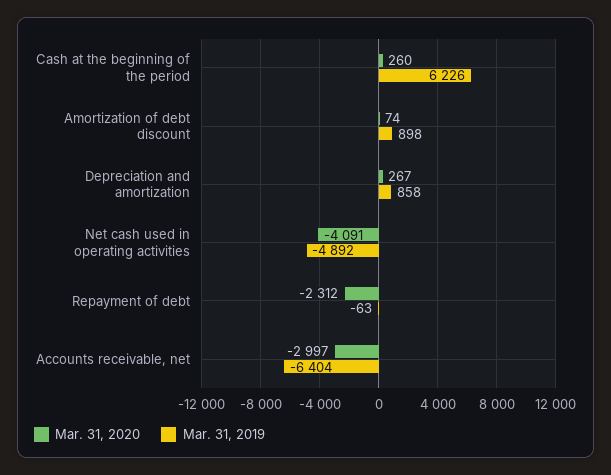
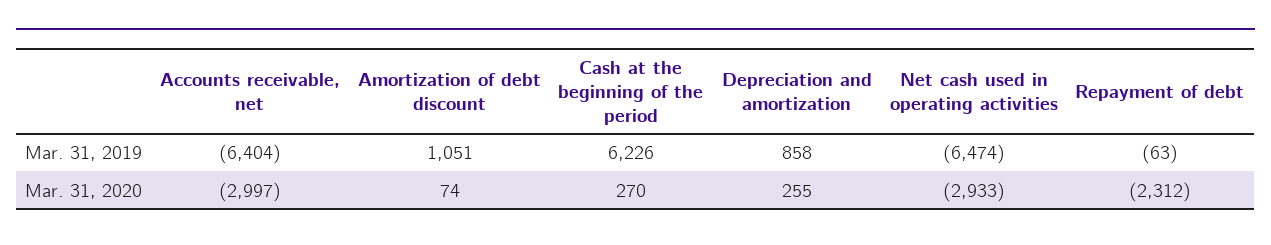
  {
    "Mar. 31, 2020": {
-     "Cash at the beginning of the period": 260,
+     "Cash at the beginning of the period": 270,
      "Amortization of debt discount": 74,
-     "Depreciation and amortization": 267,
+     "Depreciation and amortization": 255,
-     "Net cash used in operating activities": -4091,
+     "Net cash used in operating activities": -2933,
      "Repayment of debt": -2312,
      "Accounts receivable, net": -2997
    },
    "Mar. 31, 2019": {
      "Cash at the beginning of the period": 6226,
-     "Amortization of debt discount": 898,
+     "Amortization of debt discount": 1051,
      "Depreciation and amortization": 858,
-     "Net cash used in operating activities": -4892,
+     "Net cash used in operating activities": -6474,
      "Repayment of debt": -63,
      "Accounts receivable, net": -6404
    }
  }

